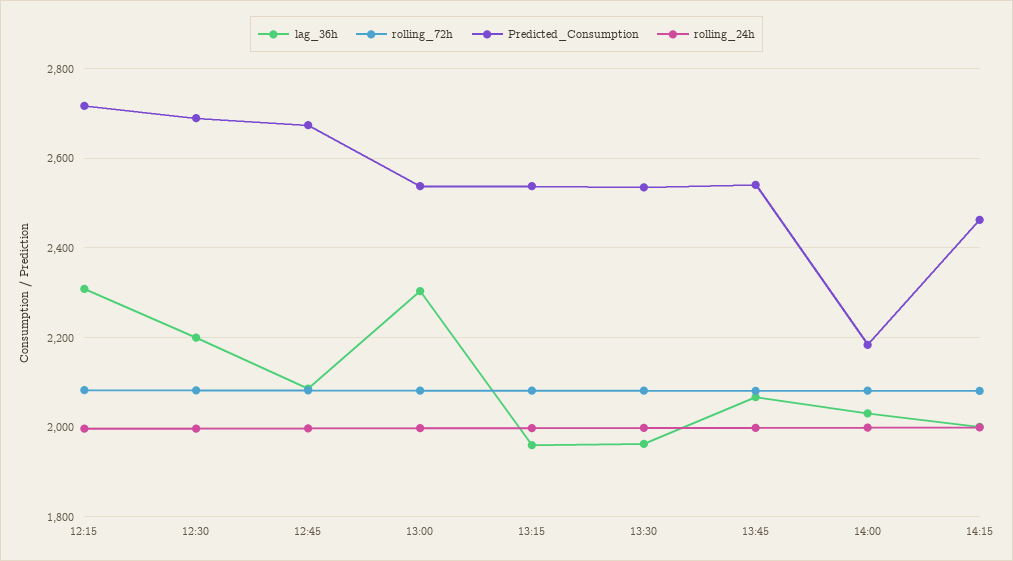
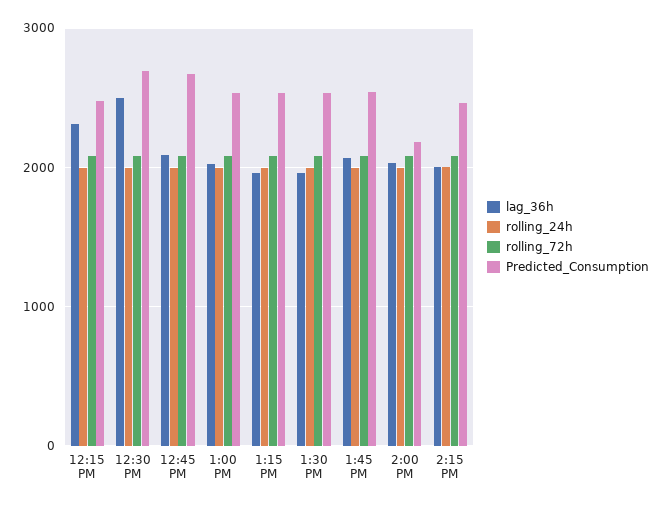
  {
    "lag_36h": {
      "12:15": 2300,
-     "12:30": 2200,
+     "12:30": 2500,
      "12:45": 2080,
-     "13:00": 2300,
+     "13:00": 2000,
      "13:15": 1960,
      "13:30": 1960,
      "13:45": 2060,
      "14:00": 2040,
      "14:15": 2000
    },
    "rolling_72h": {
      "12:15": 2080,
      "12:30": 2080,
      "12:45": 2080,
      "13:00": 2080,
      "13:15": 2080,
      "13:30": 2080,
      "13:45": 2080,
      "14:00": 2080,
      "14:15": 2080
    },
    "Predicted_Consumption": {
-     "12:15": 2720,
+     "12:15": 2500,
      "12:30": 2700,
      "12:45": 2680,
      "13:00": 2540,
      "13:15": 2540,
      "13:30": 2540,
      "13:45": 2540,
      "14:00": 2180,
      "14:15": 2460
    },
    "rolling_24h": {
      "12:15": 2000,
      "12:30": 2000,
      "12:45": 2000,
      "13:00": 2000,
      "13:15": 2000,
      "13:30": 2000,
      "13:45": 2000,
      "14:00": 2000,
      "14:15": 2000
    }
  }

